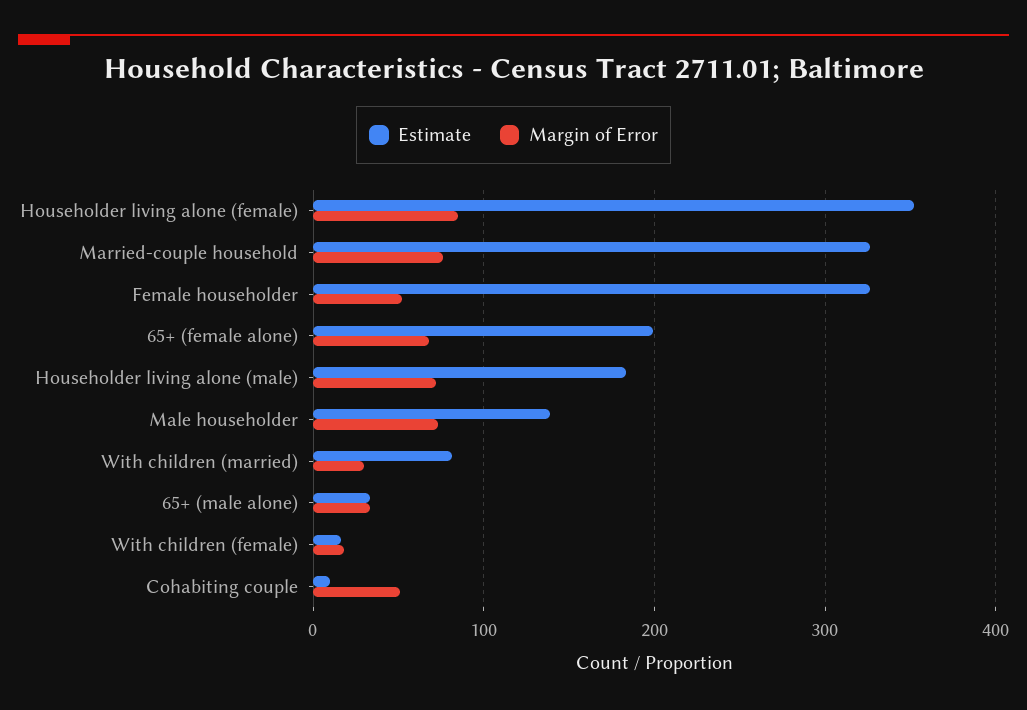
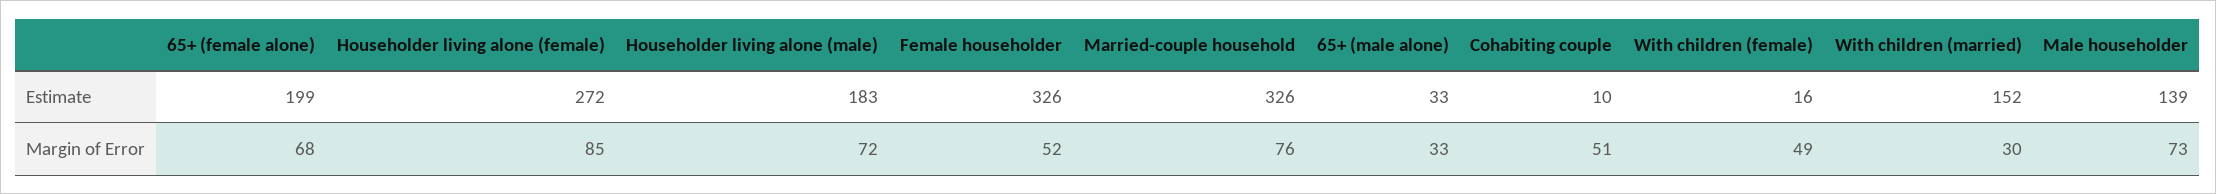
  {
    "Estimate": {
-     "Householder living alone (female)": 350,
+     "Householder living alone (female)": 272,
      "Married-couple household": 326,
      "Female householder": 326,
      "65+ (female alone)": 199,
      "Householder living alone (male)": 183,
      "Male householder": 139,
-     "With children (married)": 80,
+     "With children (married)": 152,
      "65+ (male alone)": 33,
      "With children (female)": 16,
      "Cohabiting couple": 10
    },
    "Margin of Error": {
      "Householder living alone (female)": 85,
      "Married-couple household": 76,
      "Female householder": 52,
      "65+ (female alone)": 68,
      "Householder living alone (male)": 72,
      "Male householder": 73,
      "With children (married)": 30,
      "65+ (male alone)": 33,
-     "With children (female)": 20,
+     "With children (female)": 49,
      "Cohabiting couple": 51
    }
  }

